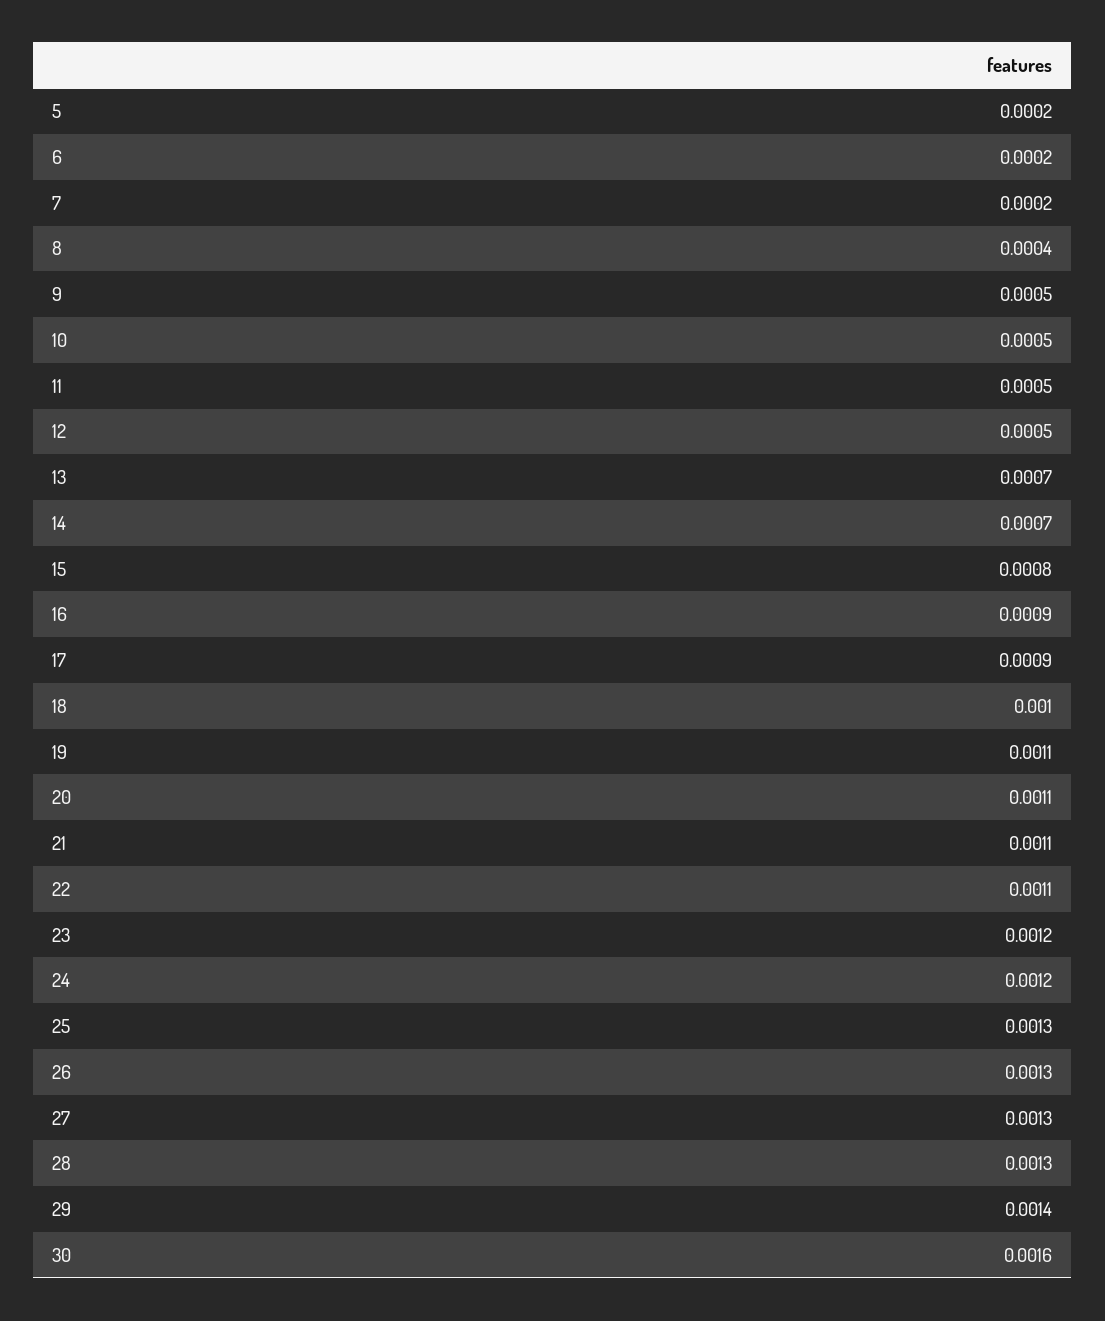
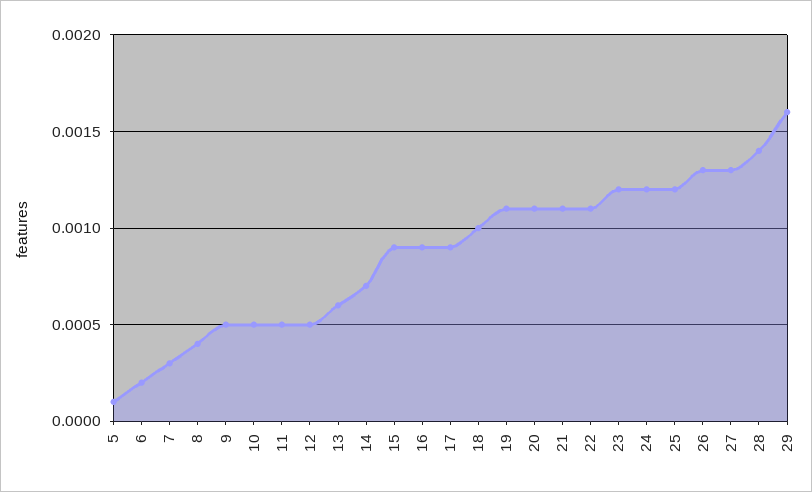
  {
-   "5": 0.0002,
+   "5": 0.0001,
    "6": 0.0002,
-   "7": 0.0002,
+   "7": 0.0003,
    "8": 0.0004,
    "9": 0.0005,
    "10": 0.0005,
    "11": 0.0005,
    "12": 0.0005,
-   "13": 0.0007,
+   "13": 0.0006,
    "14": 0.0007,
-   "15": 0.0008,
+   "15": 0.0009,
    "16": 0.0009,
    "17": 0.0009,
    "18": 0.001,
    "19": 0.0011,
    "20": 0.0011,
    "21": 0.0011,
    "22": 0.0011,
    "23": 0.0012,
    "24": 0.0012,
-   "25": 0.0013,
+   "25": 0.0012,
    "26": 0.0013,
    "27": 0.0013,
-   "28": 0.0013,
+   "28": 0.0014,
-   "29": 0.0014,
+   "29": 0.0016
-   "30": 0.0016
  }

